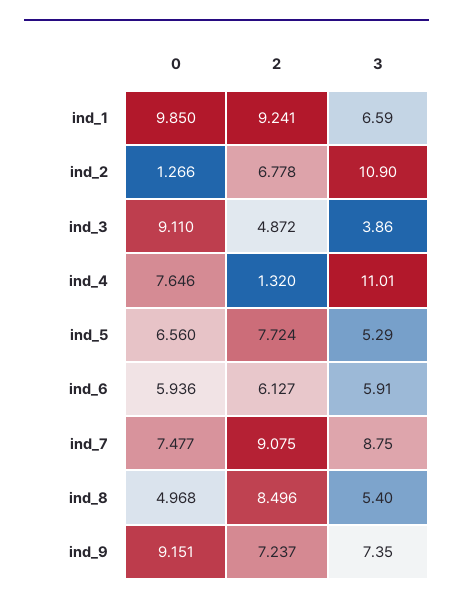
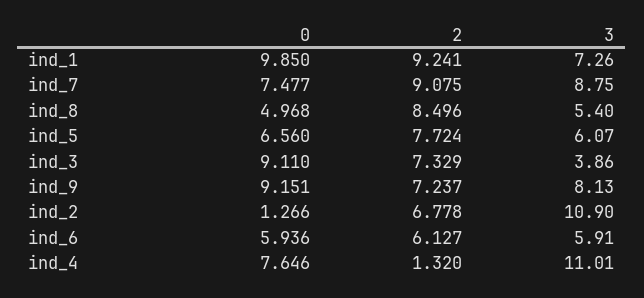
  {
    "0": {
      "ind_1": 9.85,
      "ind_2": 1.266,
      "ind_3": 9.11,
      "ind_4": 7.646,
      "ind_5": 6.56,
      "ind_6": 5.936,
      "ind_7": 7.477,
      "ind_8": 4.968,
      "ind_9": 9.151
    },
    "2": {
      "ind_1": 9.241,
      "ind_2": 6.778,
-     "ind_3": 4.872,
+     "ind_3": 7.329,
      "ind_4": 1.32,
      "ind_5": 7.724,
      "ind_6": 6.127,
      "ind_7": 9.075,
      "ind_8": 8.496,
      "ind_9": 7.237
    },
    "3": {
-     "ind_1": 6.59,
+     "ind_1": 7.26,
      "ind_2": 10.9,
      "ind_3": 3.86,
      "ind_4": 11.01,
-     "ind_5": 5.29,
+     "ind_5": 6.07,
      "ind_6": 5.91,
      "ind_7": 8.75,
      "ind_8": 5.4,
-     "ind_9": 7.35
+     "ind_9": 8.13
    }
  }

